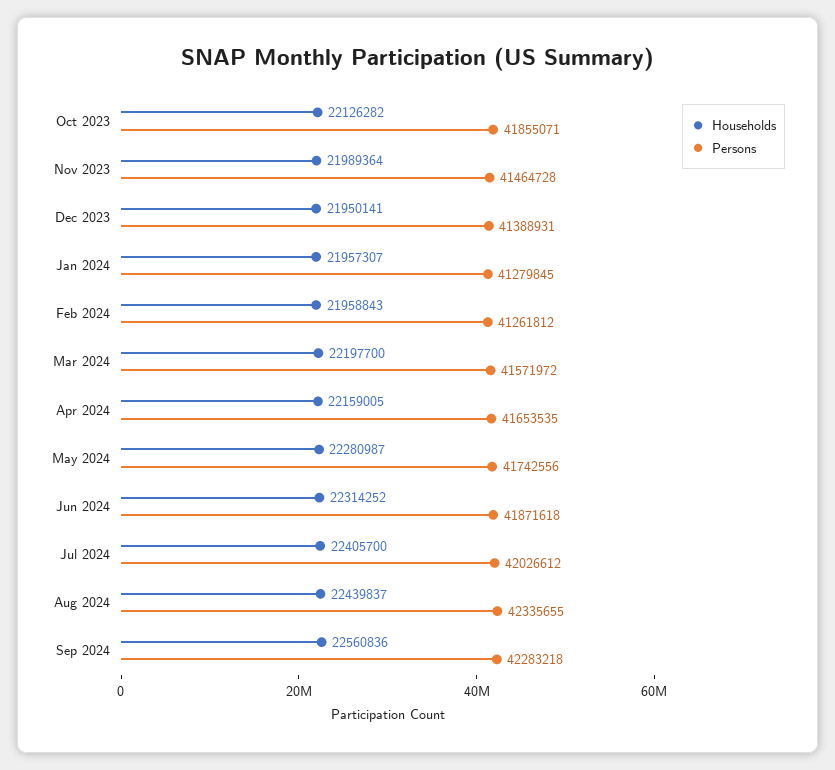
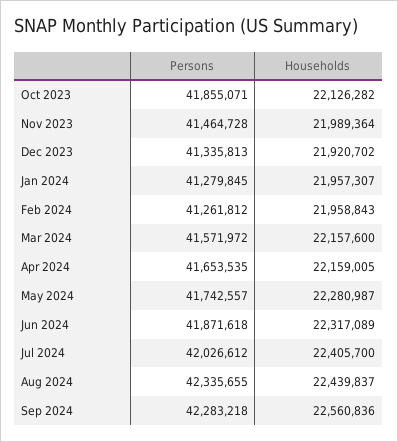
  {
    "Households": {
      "Oct 2023": 22126282,
      "Nov 2023": 21989364,
-     "Dec 2023": 21950141,
+     "Dec 2023": 21920702,
      "Jan 2024": 21957307,
      "Feb 2024": 21958843,
-     "Mar 2024": 22197700,
+     "Mar 2024": 22157600,
      "Apr 2024": 22159005,
      "May 2024": 22280987,
-     "Jun 2024": 22314252,
+     "Jun 2024": 22317089,
      "Jul 2024": 22405700,
      "Aug 2024": 22439837,
      "Sep 2024": 22560836
    },
    "Persons": {
      "Oct 2023": 41855071,
      "Nov 2023": 41464728,
-     "Dec 2023": 41388931,
+     "Dec 2023": 41335813,
      "Jan 2024": 41279845,
      "Feb 2024": 41261812,
      "Mar 2024": 41571972,
      "Apr 2024": 41653535,
-     "May 2024": 41742556,
+     "May 2024": 41742557,
      "Jun 2024": 41871618,
      "Jul 2024": 42026612,
      "Aug 2024": 42335655,
      "Sep 2024": 42283218
    }
  }

